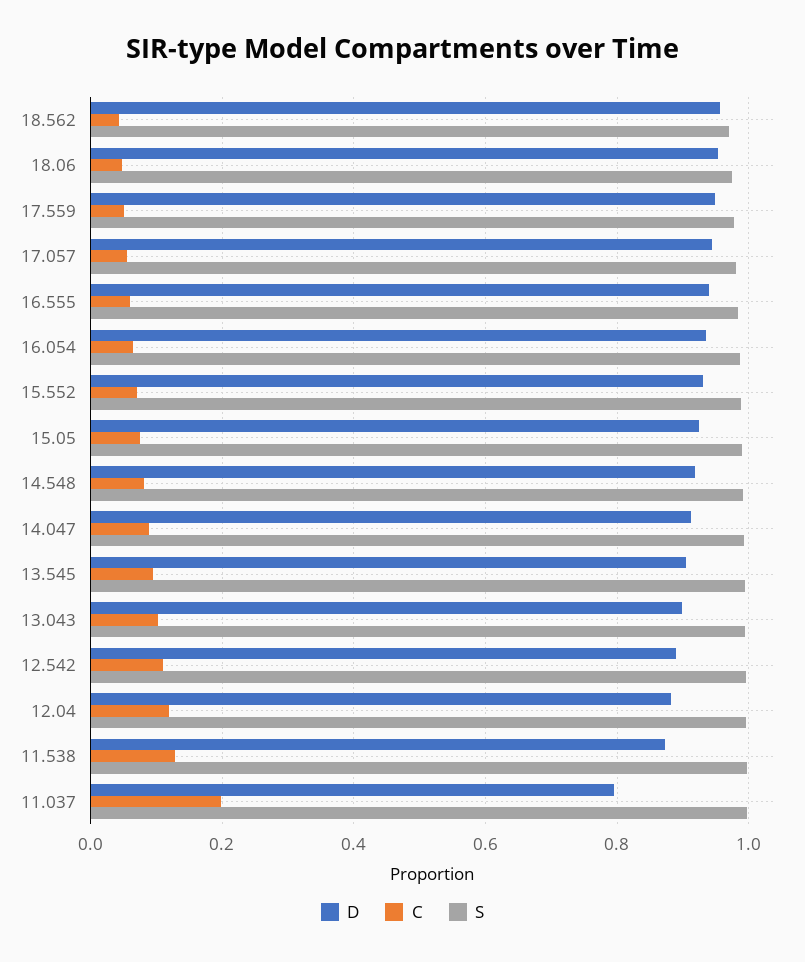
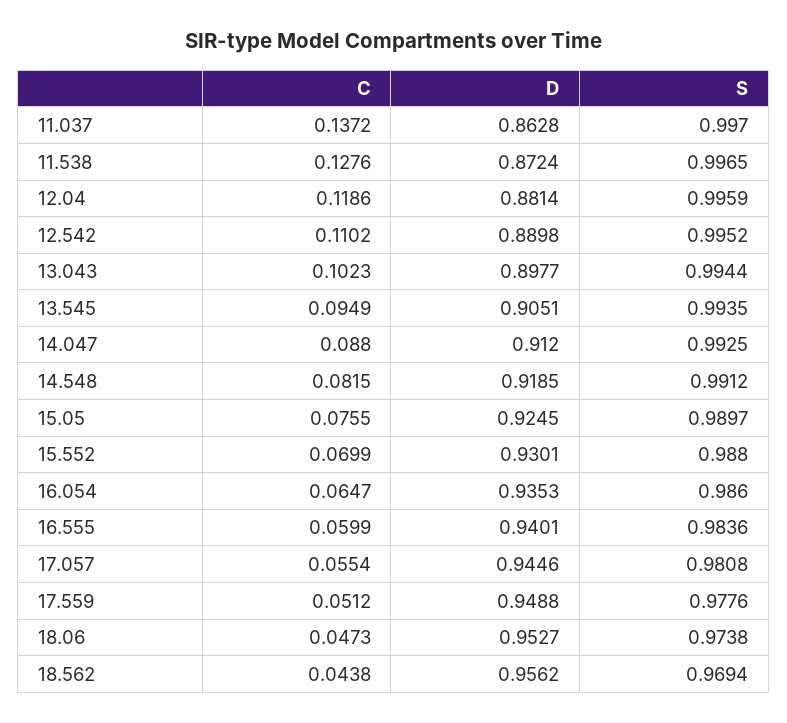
  {
    "D": {
      "18.562": 0.9562,
      "18.06": 0.9527,
      "17.559": 0.9488,
      "17.057": 0.9446,
      "16.555": 0.9401,
      "16.054": 0.9353,
      "15.552": 0.9301,
      "15.05": 0.9245,
      "14.548": 0.9185,
      "14.047": 0.912,
      "13.545": 0.9051,
      "13.043": 0.8977,
      "12.542": 0.8898,
      "12.04": 0.8814,
      "11.538": 0.8724,
-     "11.037": 0.8
+     "11.037": 0.8628
    },
    "C": {
      "18.562": 0.0438,
      "18.06": 0.0473,
      "17.559": 0.0512,
      "17.057": 0.0554,
      "16.555": 0.0599,
      "16.054": 0.0647,
      "15.552": 0.0699,
      "15.05": 0.0755,
      "14.548": 0.0815,
      "14.047": 0.088,
      "13.545": 0.0949,
      "13.043": 0.1023,
      "12.542": 0.1102,
      "12.04": 0.1186,
      "11.538": 0.1276,
-     "11.037": 0.2
+     "11.037": 0.1372
    },
    "S": {
      "18.562": 0.9694,
      "18.06": 0.9738,
      "17.559": 0.9776,
      "17.057": 0.9808,
      "16.555": 0.9836,
      "16.054": 0.986,
      "15.552": 0.988,
      "15.05": 0.9897,
      "14.548": 0.9912,
      "14.047": 0.9925,
      "13.545": 0.9935,
      "13.043": 0.9944,
      "12.542": 0.9952,
      "12.04": 0.9959,
      "11.538": 0.9965,
      "11.037": 0.997
    }
  }

